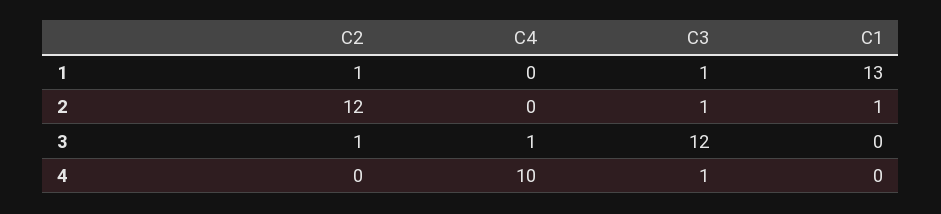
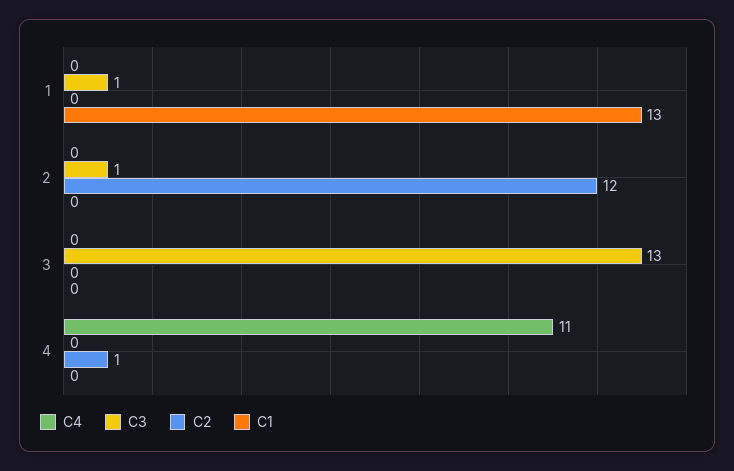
  {
    "C2": {
-     "1": 1,
+     "1": 0,
      "2": 12,
-     "3": 1,
+     "3": 0,
-     "4": 0
+     "4": 1
    },
    "C4": {
      "1": 0,
      "2": 0,
-     "3": 1,
+     "3": 0,
-     "4": 10
+     "4": 11
    },
    "C3": {
      "1": 1,
      "2": 1,
-     "3": 12,
+     "3": 13,
-     "4": 1
+     "4": 0
    },
    "C1": {
      "1": 13,
-     "2": 1,
+     "2": 0,
      "3": 0,
      "4": 0
    }
  }

